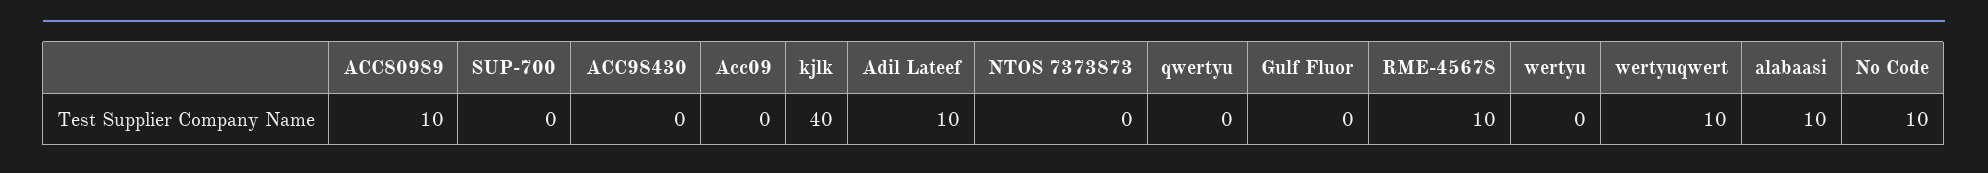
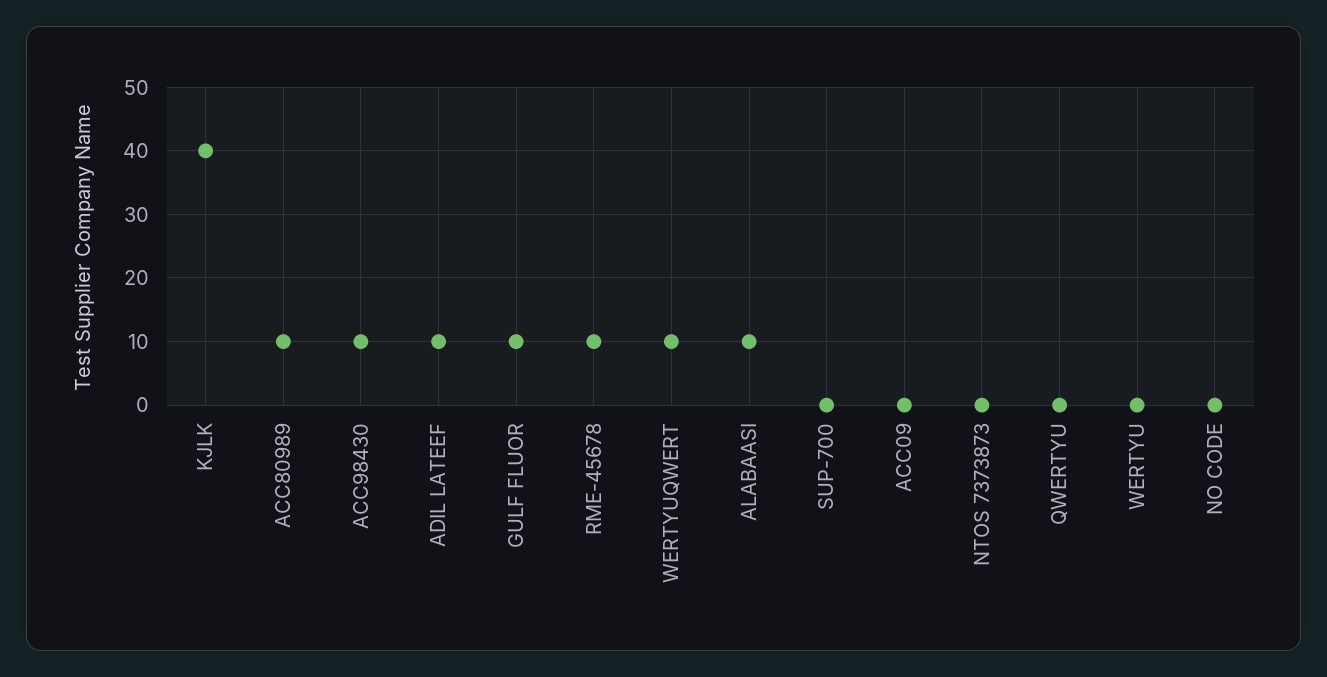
  {
    "ACC80989": 10,
    "SUP-700": 0,
-   "ACC98430": 0,
+   "ACC98430": 10,
    "Acc09": 0,
    "kjlk": 40,
    "Adil Lateef": 10,
    "NTOS 7373873": 0,
    "qwertyu": 0,
-   "Gulf Fluor": 0,
+   "Gulf Fluor": 10,
    "RME-45678": 10,
    "wertyu": 0,
    "wertyuqwert": 10,
    "alabaasi": 10,
-   "No Code": 10
+   "No Code": 0
  }

